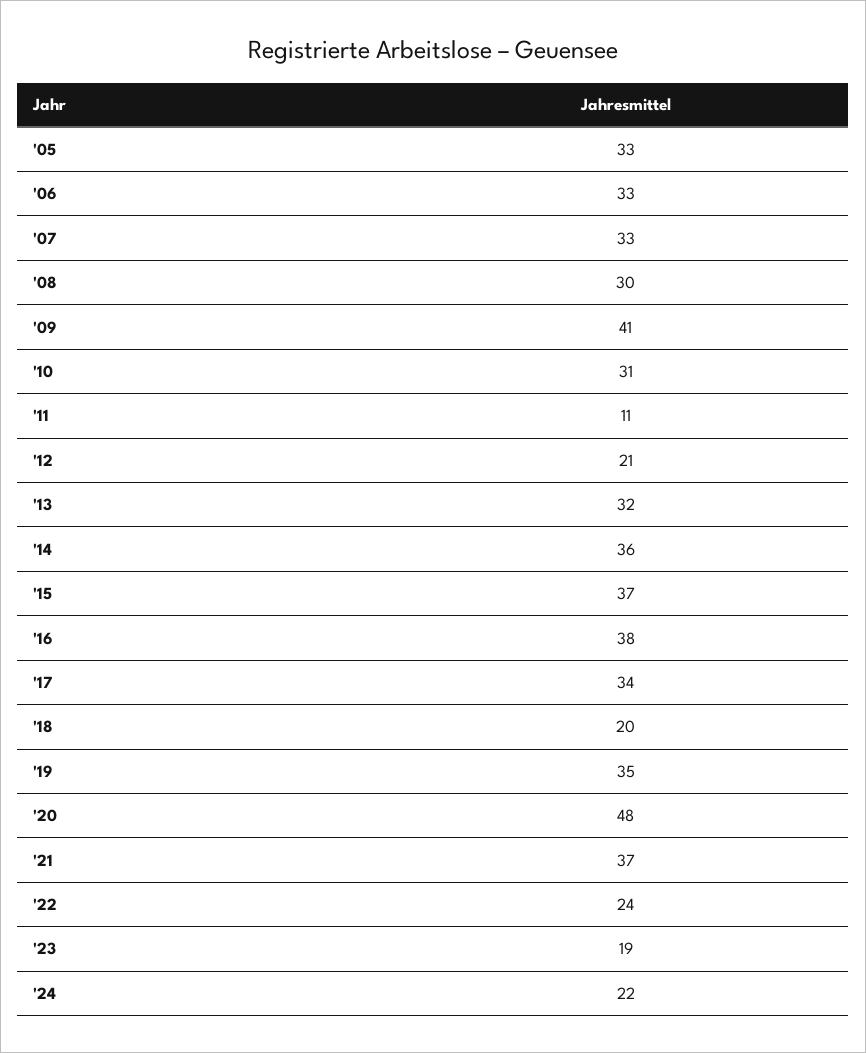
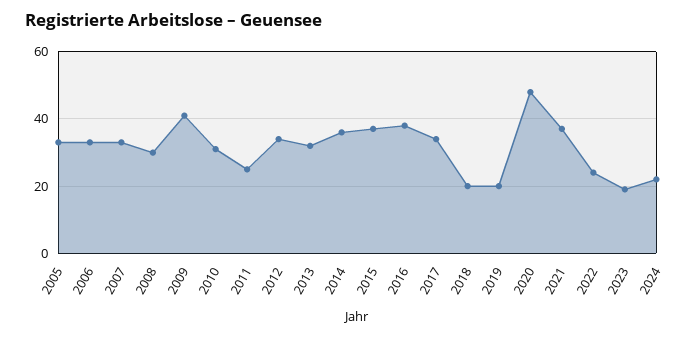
  {
    "'05": 33,
    "'06": 33,
    "'07": 33,
    "'08": 30,
    "'09": 41,
    "'10": 31,
-   "'11": 11,
+   "'11": 25,
-   "'12": 21,
+   "'12": 35,
    "'13": 32,
    "'14": 36,
    "'15": 37,
    "'16": 38,
    "'17": 34,
    "'18": 20,
-   "'19": 35,
+   "'19": 20,
    "'20": 48,
    "'21": 37,
    "'22": 24,
    "'23": 19,
    "'24": 22
  }

